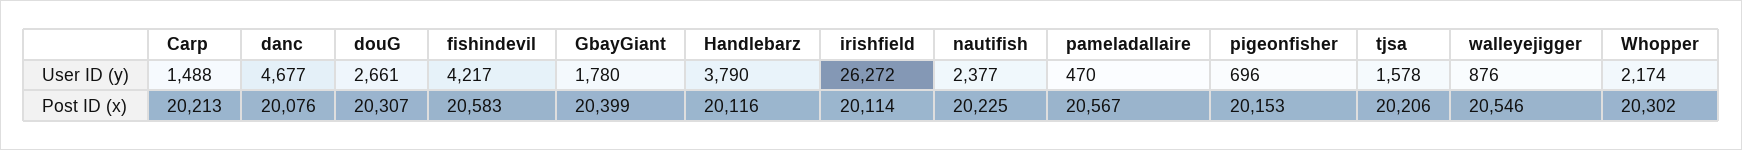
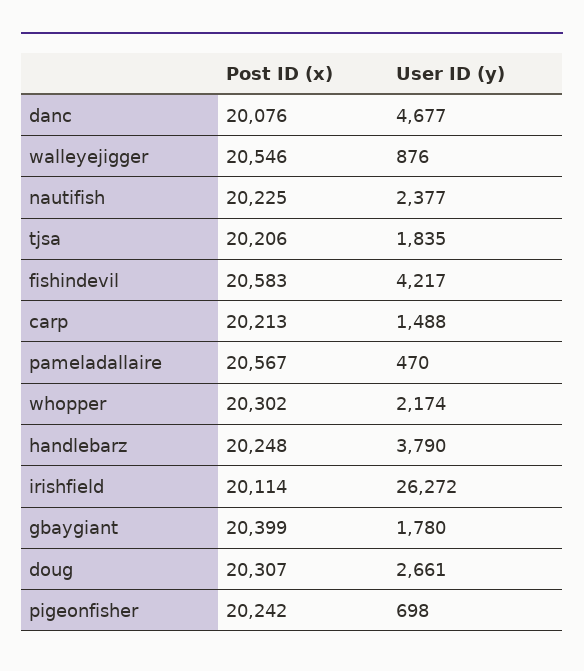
  {
    "Carp": {
      "User ID (y)": 1488,
      "Post ID (x)": 20213
    },
    "danc": {
      "User ID (y)": 4677,
      "Post ID (x)": 20076
    },
    "douG": {
      "User ID (y)": 2661,
      "Post ID (x)": 20307
    },
    "fishindevil": {
      "User ID (y)": 4217,
      "Post ID (x)": 20583
    },
    "GbayGiant": {
      "User ID (y)": 1780,
      "Post ID (x)": 20399
    },
    "Handlebarz": {
      "User ID (y)": 3790,
-     "Post ID (x)": 20116
+     "Post ID (x)": 20248
    },
    "irishfield": {
      "User ID (y)": 26272,
      "Post ID (x)": 20114
    },
    "nautifish": {
      "User ID (y)": 2377,
      "Post ID (x)": 20225
    },
    "pameladallaire": {
      "User ID (y)": 470,
      "Post ID (x)": 20567
    },
    "pigeonfisher": {
-     "User ID (y)": 696,
+     "User ID (y)": 698,
-     "Post ID (x)": 20153
+     "Post ID (x)": 20242
    },
    "tjsa": {
-     "User ID (y)": 1578,
+     "User ID (y)": 1835,
      "Post ID (x)": 20206
    },
    "walleyejigger": {
      "User ID (y)": 876,
      "Post ID (x)": 20546
    },
    "Whopper": {
      "User ID (y)": 2174,
      "Post ID (x)": 20302
    }
  }

